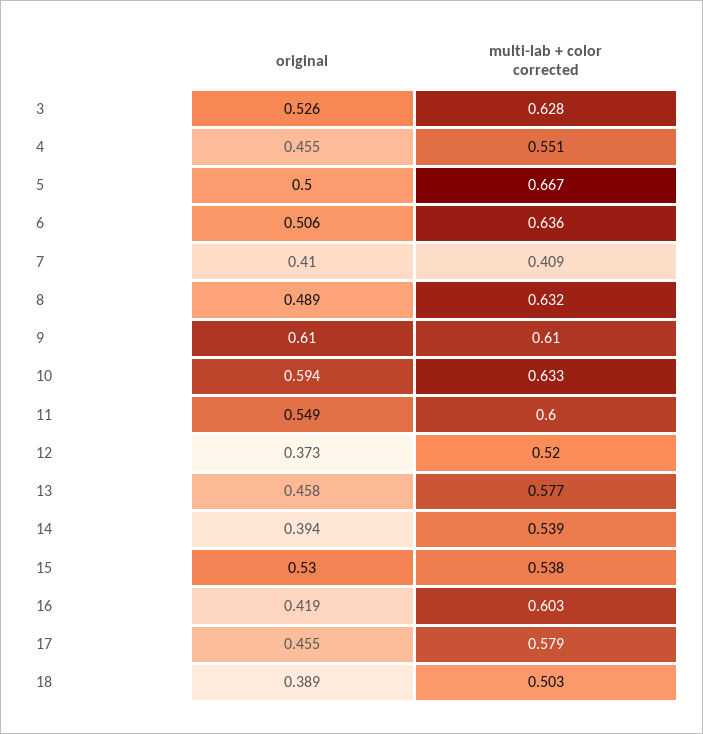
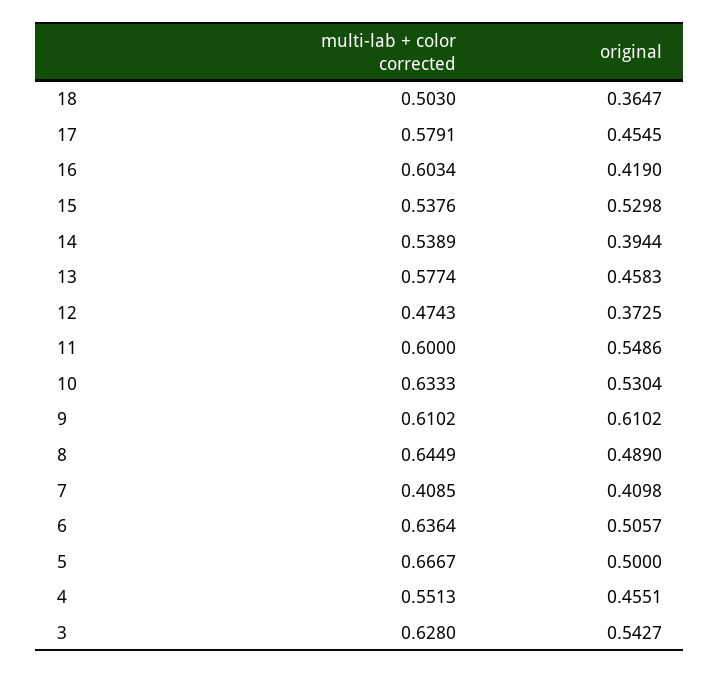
  {
    "original": {
-     "3": 0.526,
+     "3": 0.5427,
      "4": 0.4551,
      "5": 0.5,
      "6": 0.5057,
      "7": 0.4098,
      "8": 0.489,
      "9": 0.6102,
-     "10": 0.594,
+     "10": 0.5304,
      "11": 0.5486,
      "12": 0.3725,
      "13": 0.4583,
      "14": 0.3944,
      "15": 0.5298,
      "16": 0.419,
      "17": 0.4545,
-     "18": 0.389
+     "18": 0.3647
    },
    "multi-lab + color corrected": {
      "3": 0.628,
      "4": 0.5513,
      "5": 0.6667,
      "6": 0.6364,
      "7": 0.4085,
-     "8": 0.632,
+     "8": 0.6449,
      "9": 0.6102,
      "10": 0.6333,
      "11": 0.6,
-     "12": 0.52,
+     "12": 0.4743,
      "13": 0.5774,
      "14": 0.5389,
      "15": 0.5376,
      "16": 0.6034,
      "17": 0.5791,
      "18": 0.503
    }
  }

